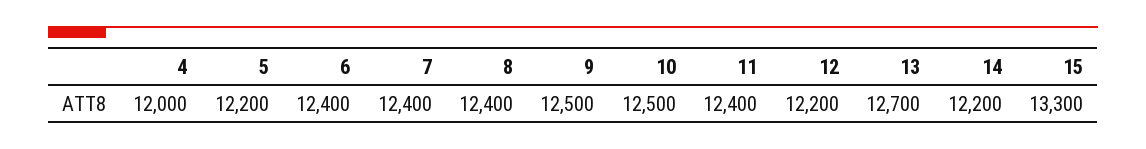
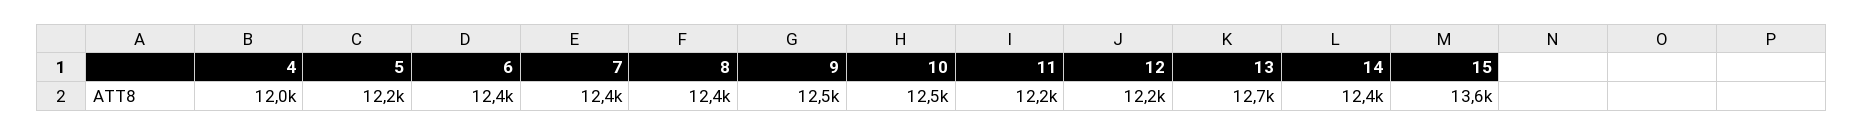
  {
    "4": 12000,
    "5": 12200,
    "6": 12400,
    "7": 12400,
    "8": 12400,
    "9": 12500,
    "10": 12500,
-   "11": 12400,
+   "11": 12200,
    "12": 12200,
    "13": 12700,
-   "14": 12200,
+   "14": 12400,
-   "15": 13300
+   "15": 13600
  }

